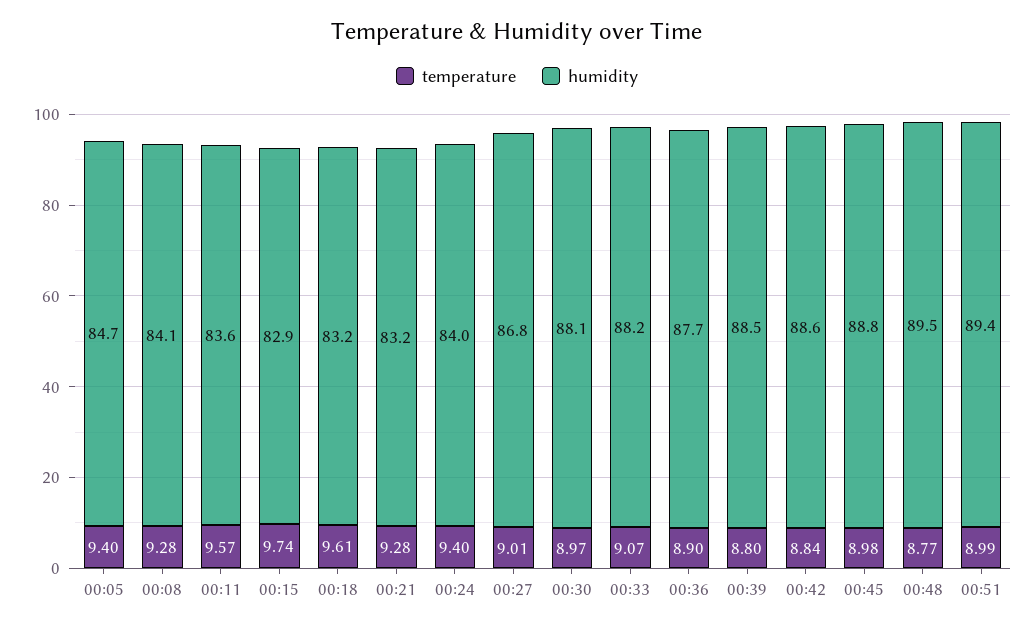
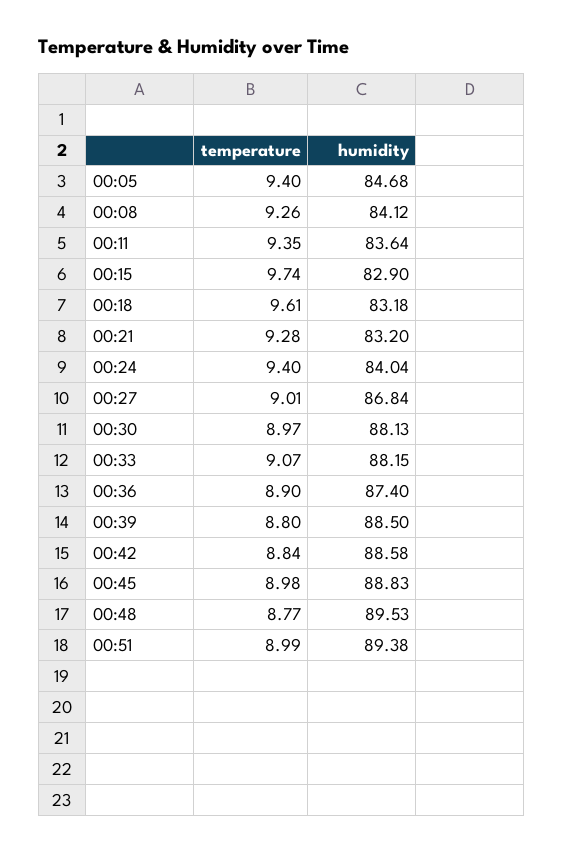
  {
    "temperature": {
      "00:05": 9.4,
-     "00:08": 9.28,
+     "00:08": 9.26,
-     "00:11": 9.57,
+     "00:11": 9.35,
      "00:15": 9.74,
      "00:18": 9.61,
      "00:21": 9.28,
      "00:24": 9.4,
      "00:27": 9.01,
      "00:30": 8.97,
      "00:33": 9.07,
      "00:36": 8.9,
      "00:39": 8.8,
      "00:42": 8.84,
      "00:45": 8.98,
      "00:48": 8.77,
      "00:51": 8.99
    },
    "humidity": {
      "00:05": 84.68,
      "00:08": 84.12,
      "00:11": 83.64,
      "00:15": 82.9,
      "00:18": 83.18,
      "00:21": 83.2,
      "00:24": 84.04,
      "00:27": 86.84,
      "00:30": 88.13,
      "00:33": 88.15,
-     "00:36": 87.7,
+     "00:36": 87.4,
      "00:39": 88.5,
      "00:42": 88.58,
      "00:45": 88.83,
      "00:48": 89.53,
      "00:51": 89.38
    }
  }

